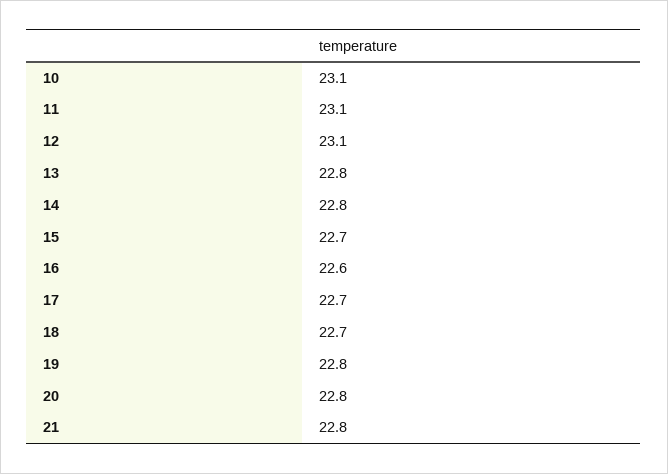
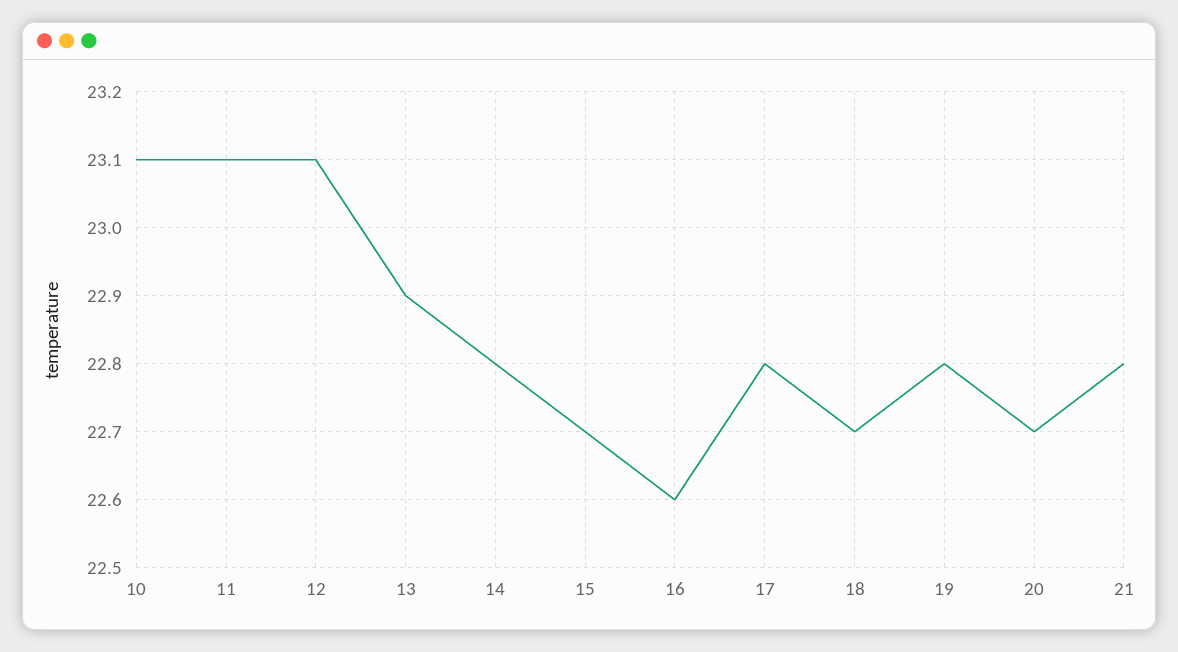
  {
    "10": 23.1,
    "11": 23.1,
    "12": 23.1,
-   "13": 22.8,
+   "13": 22.9,
    "14": 22.8,
    "15": 22.7,
    "16": 22.6,
-   "17": 22.7,
+   "17": 22.8,
    "18": 22.7,
    "19": 22.8,
-   "20": 22.8,
+   "20": 22.7,
    "21": 22.8
  }

